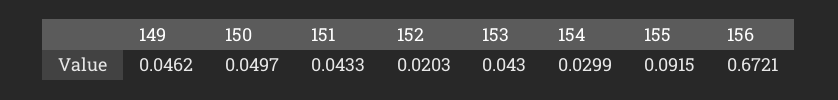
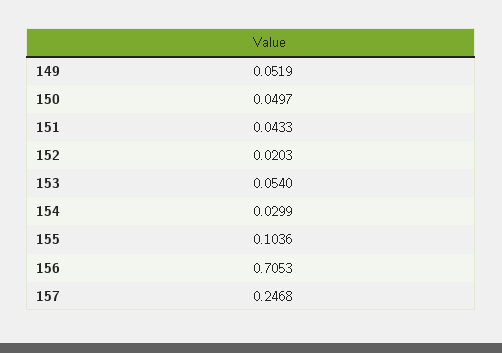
  {
-   "149": 0.0462,
+   "149": 0.0519,
    "150": 0.0497,
    "151": 0.0433,
    "152": 0.0203,
-   "153": 0.043,
+   "153": 0.054,
    "154": 0.0299,
-   "155": 0.0915,
+   "155": 0.1036,
-   "156": 0.6721
+   "156": 0.7053,
+   "157": 0.2468
  }

